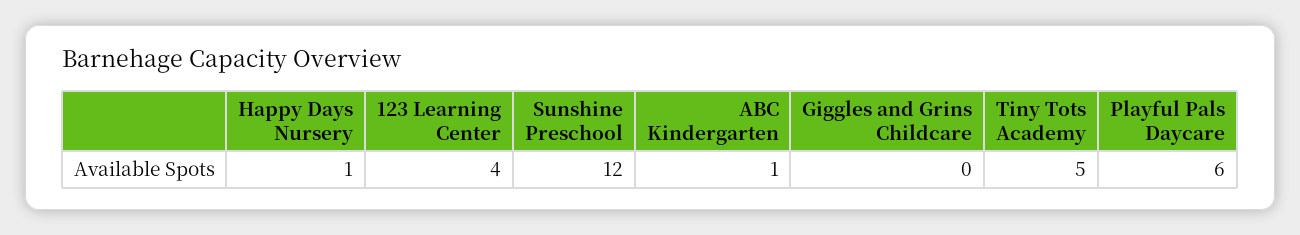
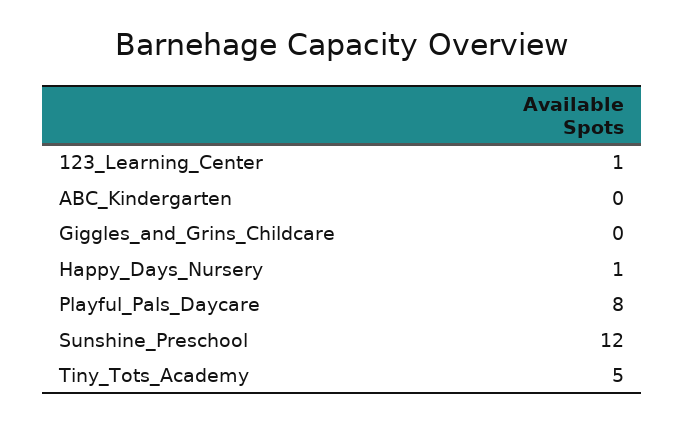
  {
    "Happy Days Nursery": 1,
-   "123 Learning Center": 4,
+   "123 Learning Center": 1,
    "Sunshine Preschool": 12,
-   "ABC Kindergarten": 1,
+   "ABC Kindergarten": 0,
    "Giggles and Grins Childcare": 0,
    "Tiny Tots Academy": 5,
-   "Playful Pals Daycare": 6
+   "Playful Pals Daycare": 8
  }

